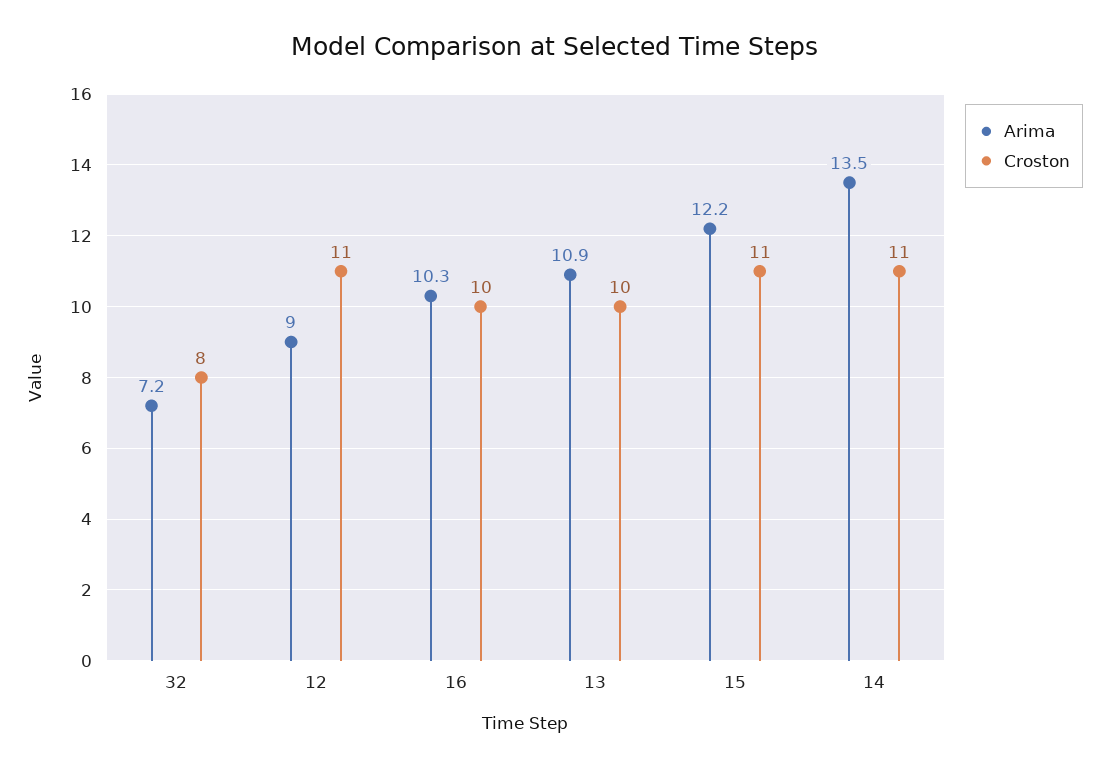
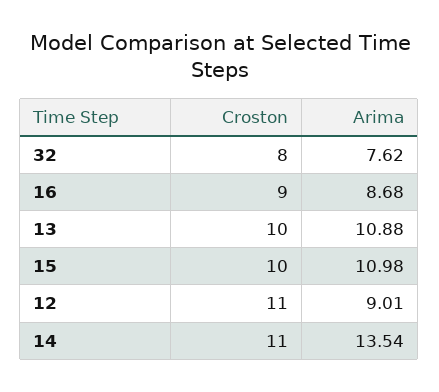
  {
    "Arima": {
-     "32": 7.2,
+     "32": 7.62,
      "12": 9.01,
-     "16": 10.3,
+     "16": 8.68,
      "13": 10.88,
-     "15": 12.2,
+     "15": 10.98,
      "14": 13.54
    },
    "Croston": {
      "32": 8,
      "12": 11,
-     "16": 10,
+     "16": 9,
      "13": 10,
-     "15": 11,
+     "15": 10,
      "14": 11
    }
  }

